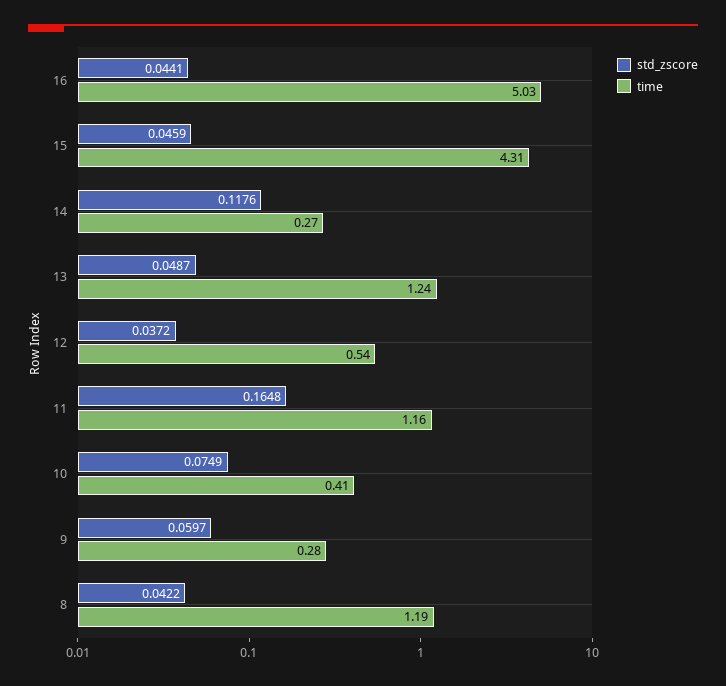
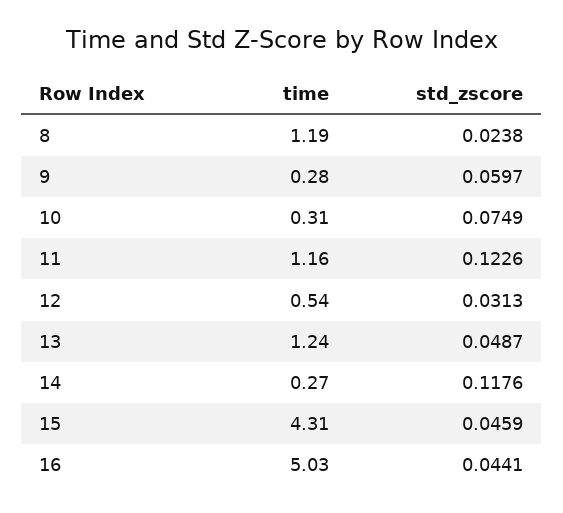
  {
    "std_zscore": {
      "16": 0.0441,
      "15": 0.0459,
      "14": 0.1176,
      "13": 0.0487,
-     "12": 0.0372,
+     "12": 0.0313,
-     "11": 0.1648,
+     "11": 0.1226,
      "10": 0.0749,
      "9": 0.0597,
-     "8": 0.0422
+     "8": 0.0238
    },
    "time": {
      "16": 5.03,
      "15": 4.31,
      "14": 0.27,
      "13": 1.24,
      "12": 0.54,
      "11": 1.16,
-     "10": 0.41,
+     "10": 0.31,
      "9": 0.28,
      "8": 1.19
    }
  }

